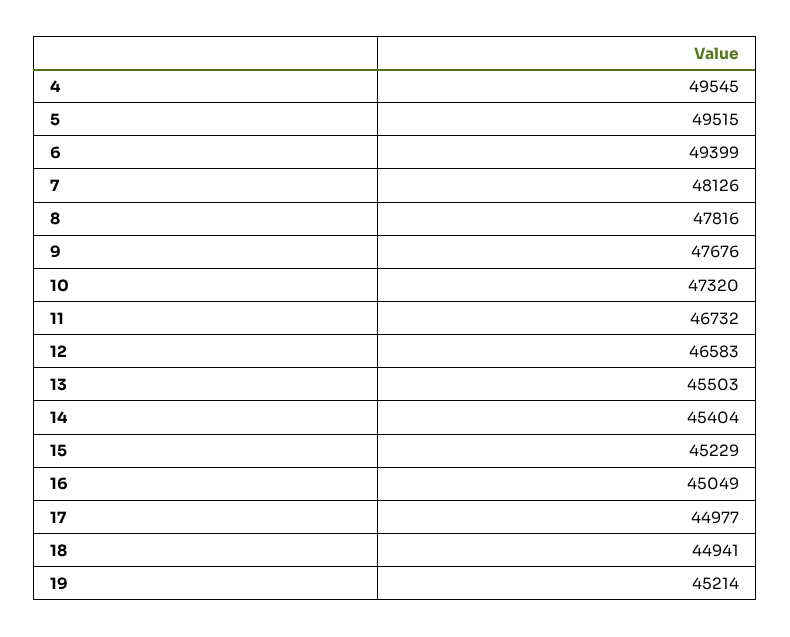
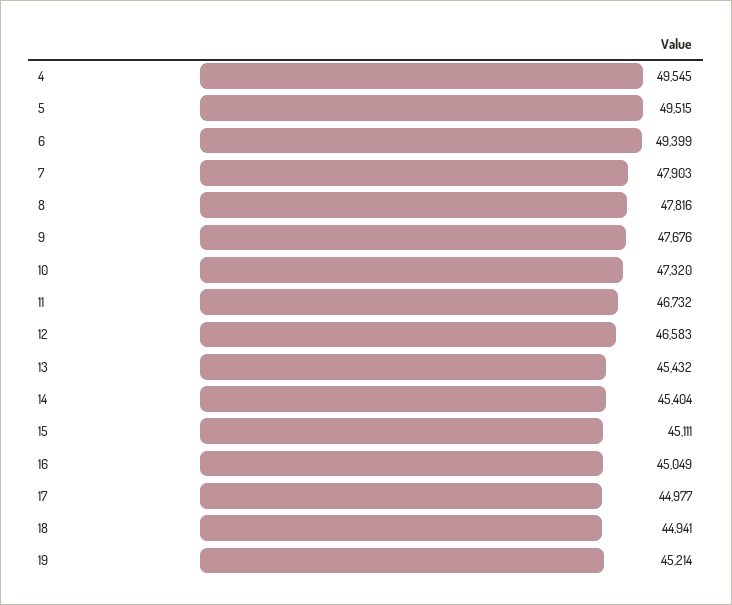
  {
    "4": 49545,
    "5": 49515,
    "6": 49399,
-   "7": 48126,
+   "7": 47903,
    "8": 47816,
    "9": 47676,
    "10": 47320,
    "11": 46732,
    "12": 46583,
-   "13": 45503,
+   "13": 45432,
    "14": 45404,
-   "15": 45229,
+   "15": 45111,
    "16": 45049,
    "17": 44977,
    "18": 44941,
    "19": 45214
  }

